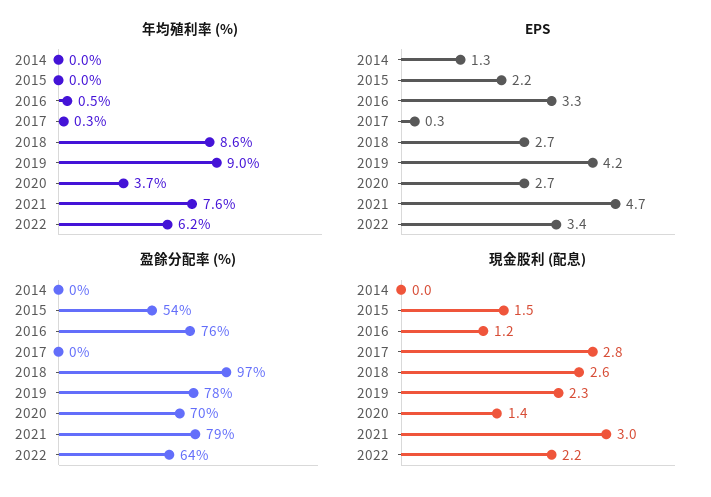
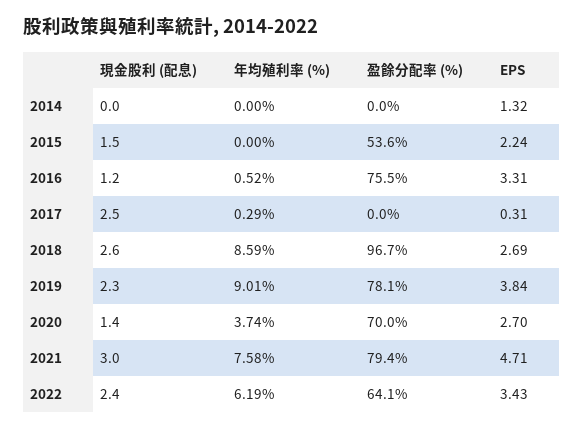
  {
    "年均殖利率 (%)": {
      "2014": 0,
      "2015": 0,
      "2016": 0.52,
      "2017": 0.29,
      "2018": 8.59,
      "2019": 9.01,
      "2020": 3.74,
      "2021": 7.58,
      "2022": 6.19
    },
    "EPS": {
      "2014": 1.32,
      "2015": 2.24,
      "2016": 3.31,
      "2017": 0.31,
      "2018": 2.69,
-     "2019": 4.2,
+     "2019": 3.84,
      "2020": 2.7,
      "2021": 4.71,
      "2022": 3.43
    },
    "盈餘分配率 (%)": {
      "2014": 0,
      "2015": 53.6,
      "2016": 75.5,
      "2017": 0,
      "2018": 96.7,
      "2019": 78.1,
      "2020": 70,
      "2021": 79.4,
      "2022": 64.1
    },
    "現金股利 (配息)": {
      "2014": 0,
      "2015": 1.5,
      "2016": 1.2,
-     "2017": 2.8,
+     "2017": 2.5,
      "2018": 2.6,
      "2019": 2.3,
      "2020": 1.4,
      "2021": 3,
-     "2022": 2.2
+     "2022": 2.4
    }
  }

